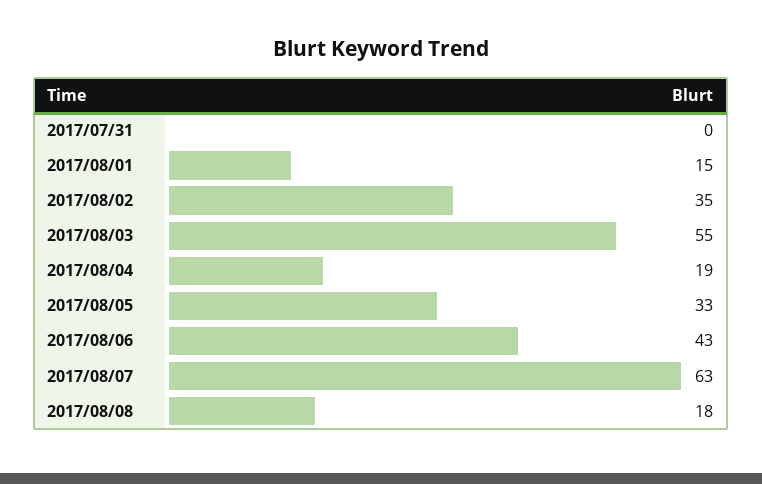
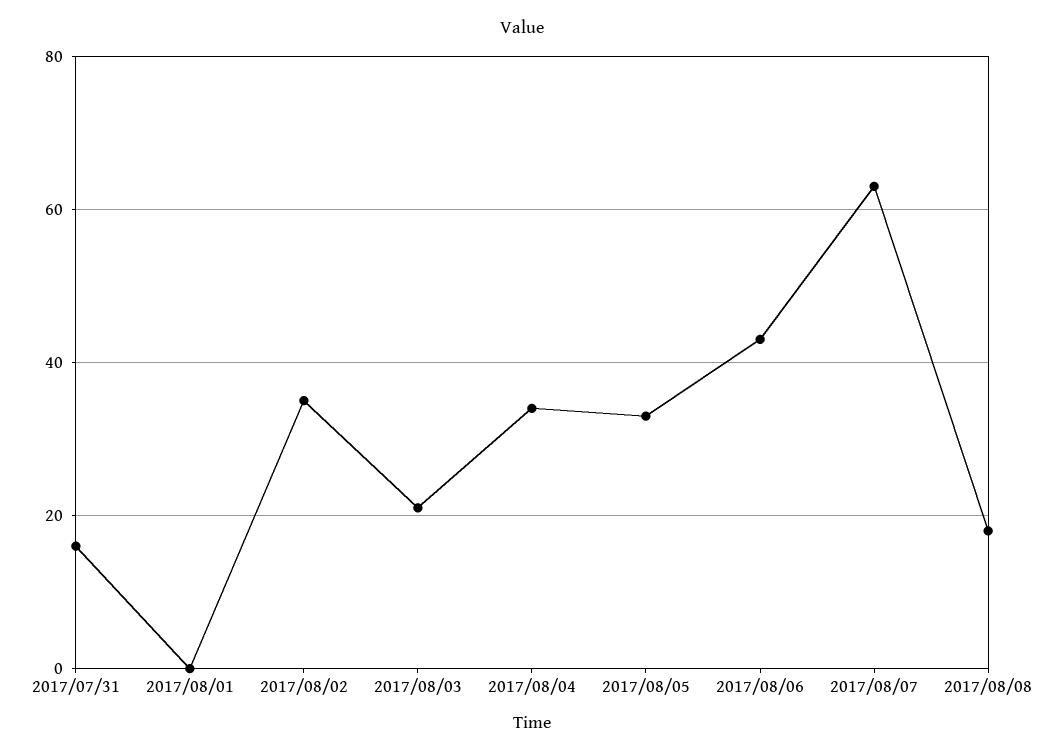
  {
-   "2017/07/31": 0,
+   "2017/07/31": 15,
-   "2017/08/01": 15,
+   "2017/08/01": 0,
    "2017/08/02": 35,
-   "2017/08/03": 55,
+   "2017/08/03": 20,
-   "2017/08/04": 19,
+   "2017/08/04": 35,
    "2017/08/05": 33,
    "2017/08/06": 43,
    "2017/08/07": 63,
    "2017/08/08": 18
  }

